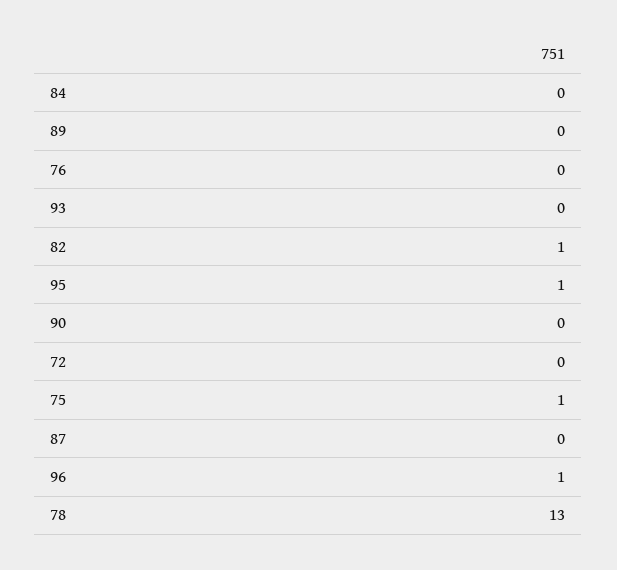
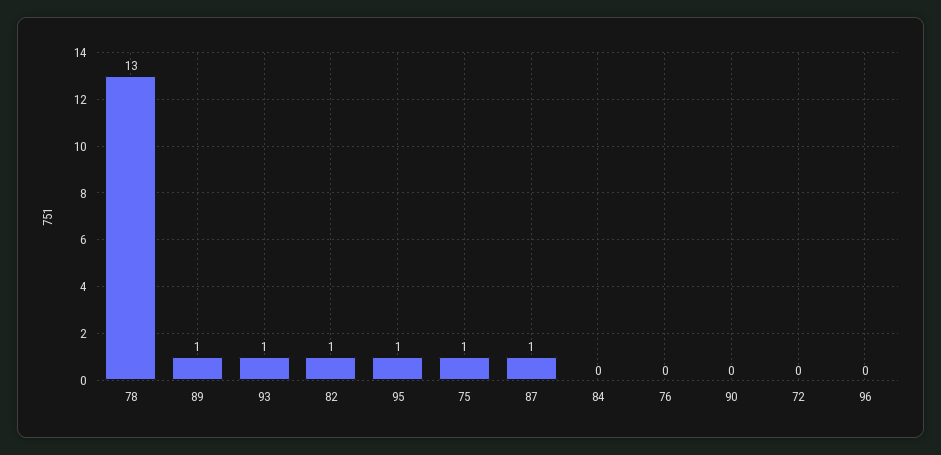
  {
    "84": 0,
-   "89": 0,
+   "89": 1,
    "76": 0,
-   "93": 0,
+   "93": 1,
    "82": 1,
    "95": 1,
    "90": 0,
    "72": 0,
    "75": 1,
-   "87": 0,
+   "87": 1,
-   "96": 1,
+   "96": 0,
    "78": 13
  }

